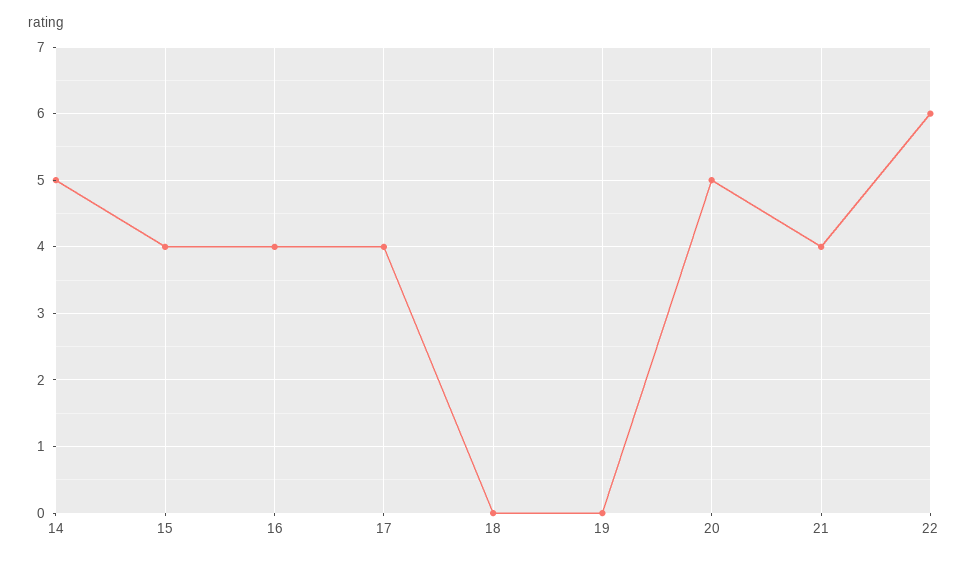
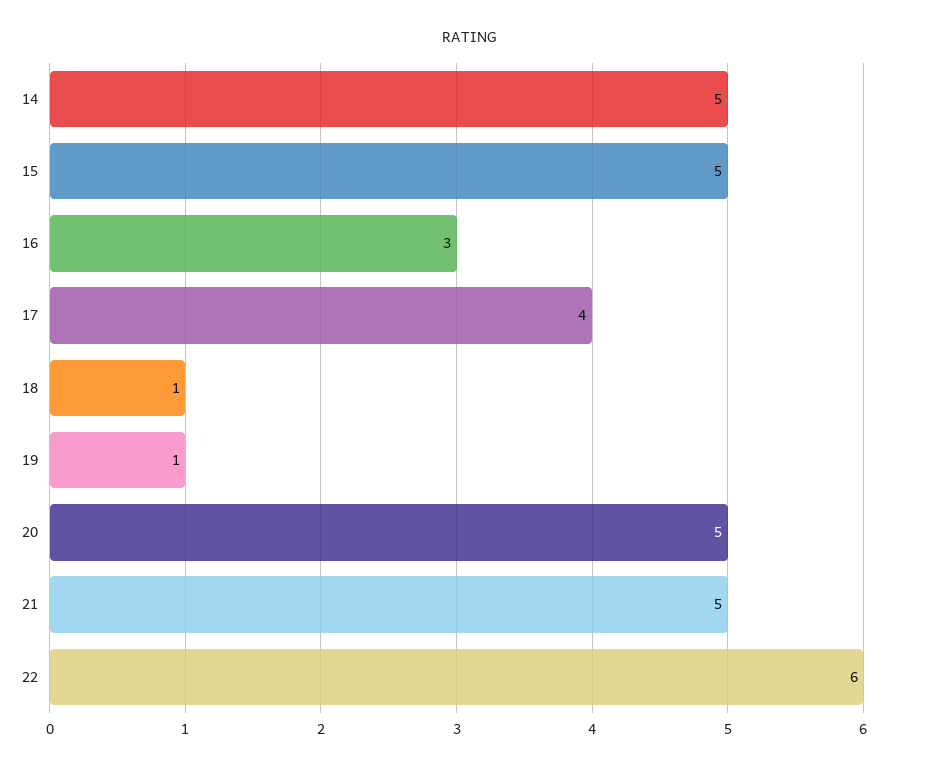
  {
    "14": 5,
-   "15": 4,
+   "15": 5,
-   "16": 4,
+   "16": 3,
    "17": 4,
-   "18": 0,
+   "18": 1,
-   "19": 0,
+   "19": 1,
    "20": 5,
-   "21": 4,
+   "21": 5,
    "22": 6
  }

